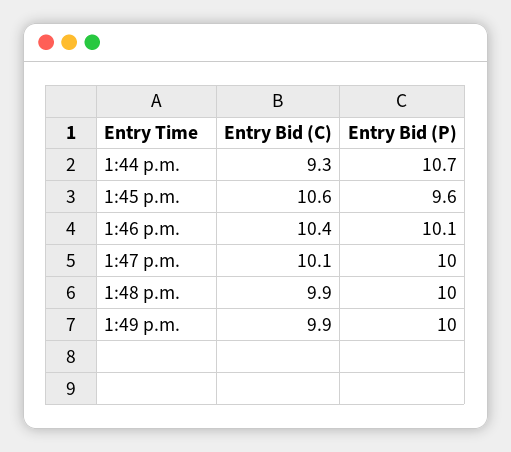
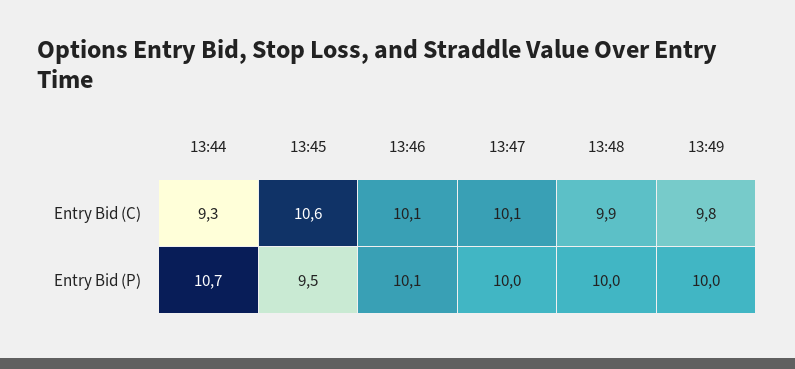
  {
    "Entry Bid (C)": {
      "1:44 p.m.": 9.3,
      "1:45 p.m.": 10.6,
-     "1:46 p.m.": 10.4,
+     "1:46 p.m.": 10.1,
      "1:47 p.m.": 10.1,
      "1:48 p.m.": 9.9,
-     "1:49 p.m.": 9.9
+     "1:49 p.m.": 9.8
    },
    "Entry Bid (P)": {
      "1:44 p.m.": 10.7,
-     "1:45 p.m.": 9.6,
+     "1:45 p.m.": 9.5,
      "1:46 p.m.": 10.1,
      "1:47 p.m.": 10,
      "1:48 p.m.": 10,
      "1:49 p.m.": 10
    }
  }

